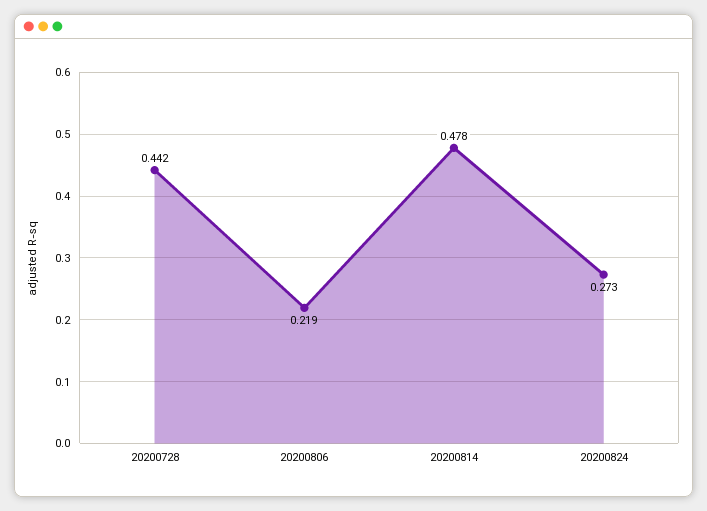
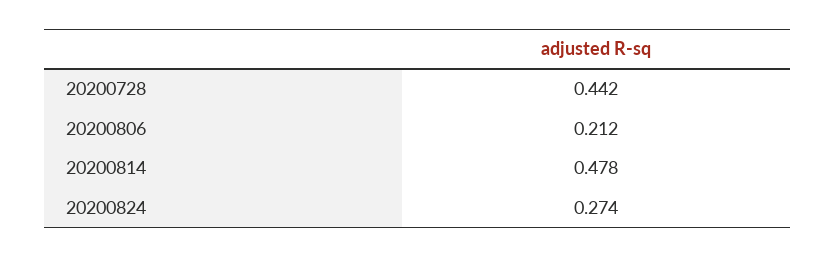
  {
    "20200728": 0.442,
-   "20200806": 0.219,
+   "20200806": 0.212,
    "20200814": 0.478,
-   "20200824": 0.273
+   "20200824": 0.274
  }

